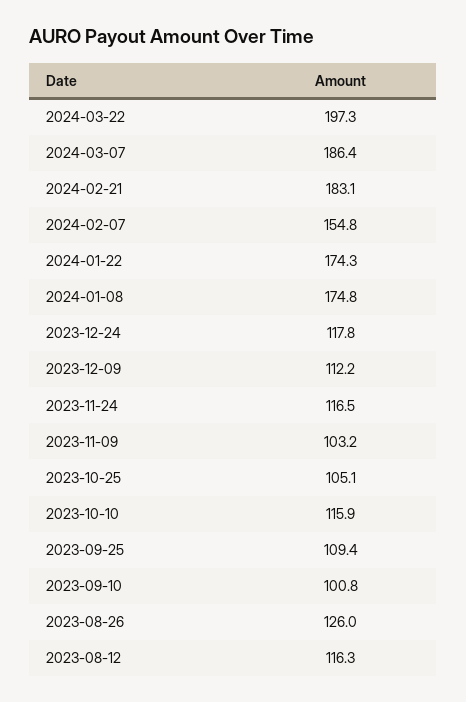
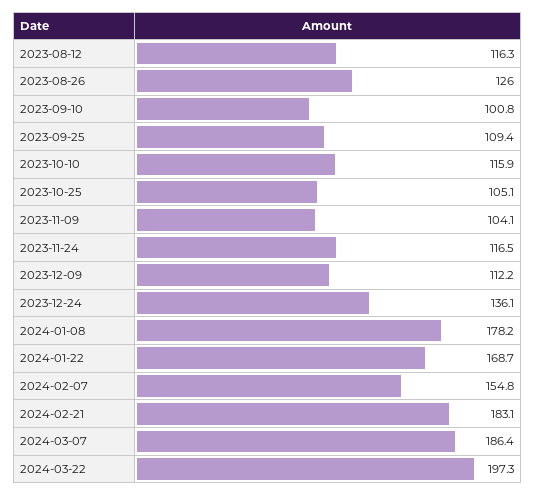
  {
    "2024-03-22": 197.3,
    "2024-03-07": 186.4,
    "2024-02-21": 183.1,
    "2024-02-07": 154.8,
-   "2024-01-22": 174.3,
+   "2024-01-22": 168.7,
-   "2024-01-08": 174.8,
+   "2024-01-08": 178.2,
-   "2023-12-24": 117.8,
+   "2023-12-24": 136.1,
    "2023-12-09": 112.2,
    "2023-11-24": 116.5,
-   "2023-11-09": 103.2,
+   "2023-11-09": 104.1,
    "2023-10-25": 105.1,
    "2023-10-10": 115.9,
    "2023-09-25": 109.4,
    "2023-09-10": 100.8,
    "2023-08-26": 126,
    "2023-08-12": 116.3
  }

